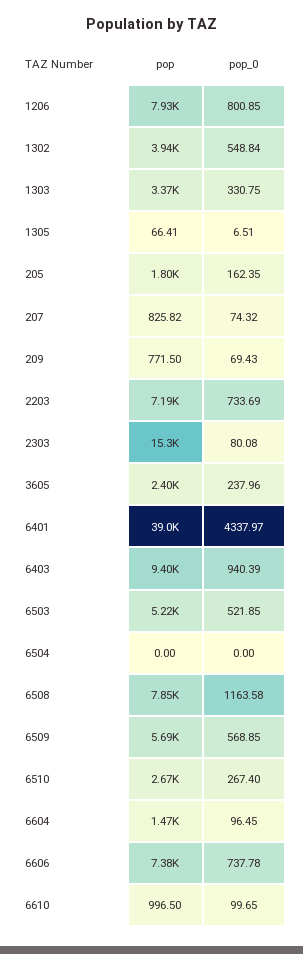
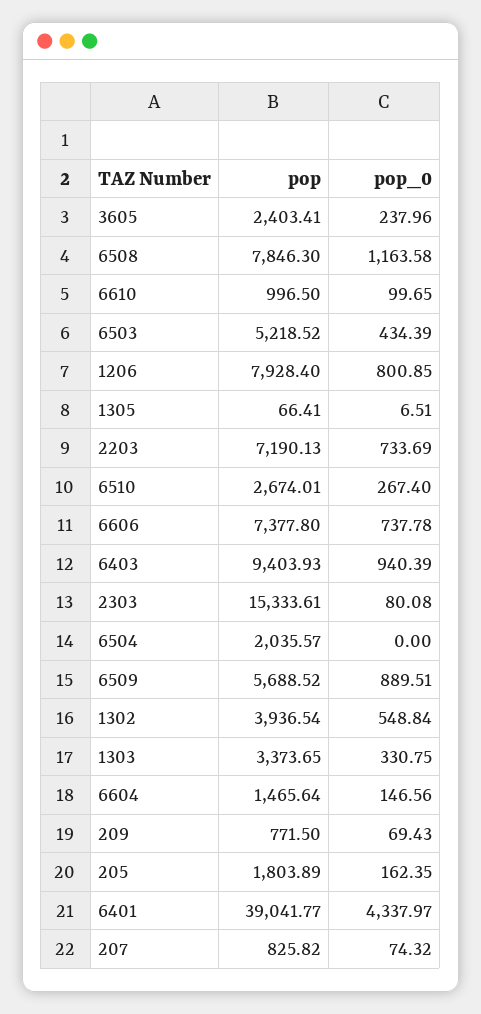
  {
    "pop": {
      "1206": 7928.4,
      "1302": 3936.54,
      "1303": 3373.65,
      "1305": 66.41,
      "205": 1803.89,
      "207": 825.82,
      "209": 771.5,
      "2203": 7190.13,
      "2303": 15333.61,
      "3605": 2403.41,
      "6401": 39041.77,
      "6403": 9403.93,
      "6503": 5218.52,
-     "6504": 0,
+     "6504": 2035.57,
      "6508": 7846.3,
      "6509": 5688.52,
      "6510": 2674.01,
      "6604": 1465.64,
      "6606": 7377.8,
      "6610": 996.5
    },
    "pop_0": {
      "1206": 800.85,
      "1302": 548.84,
      "1303": 330.75,
      "1305": 6.51,
      "205": 162.35,
      "207": 74.32,
      "209": 69.43,
      "2203": 733.69,
      "2303": 80.08,
      "3605": 237.96,
      "6401": 4337.97,
      "6403": 940.39,
-     "6503": 521.85,
+     "6503": 434.39,
      "6504": 0,
      "6508": 1163.58,
-     "6509": 568.85,
+     "6509": 889.51,
      "6510": 267.4,
-     "6604": 96.45,
+     "6604": 146.56,
      "6606": 737.78,
      "6610": 99.65
    }
  }

